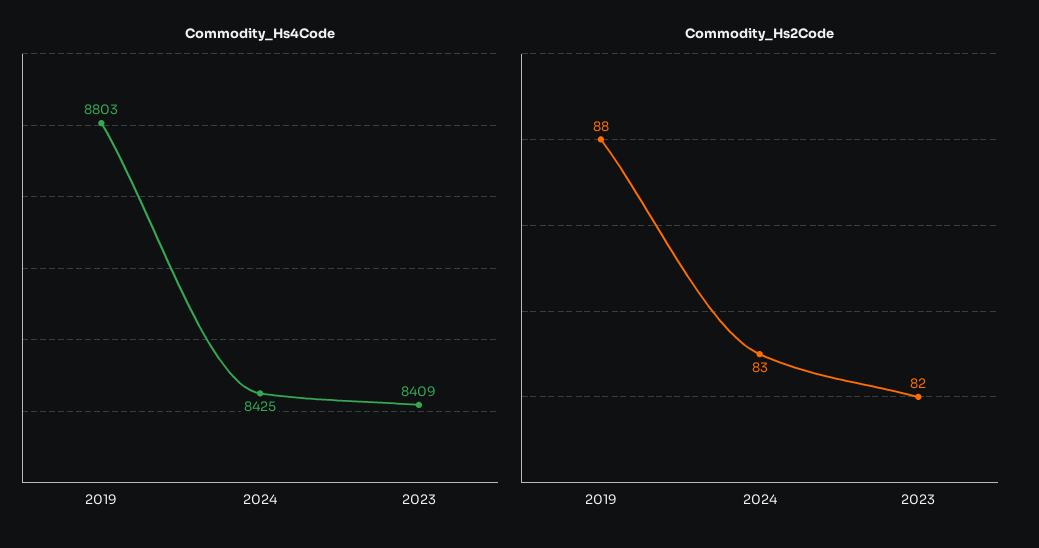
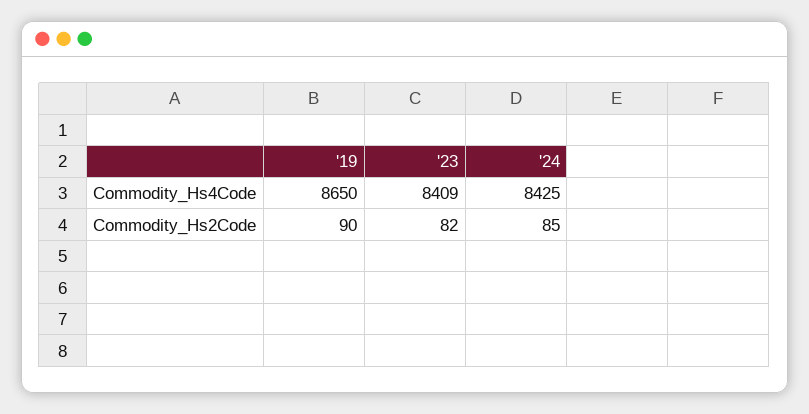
  {
    "Commodity_Hs4Code": {
-     "2019": 8803,
+     "2019": 8650,
      "2024": 8425,
      "2023": 8409
    },
    "Commodity_Hs2Code": {
-     "2019": 88,
+     "2019": 90,
-     "2024": 83,
+     "2024": 85,
      "2023": 82
    }
  }

